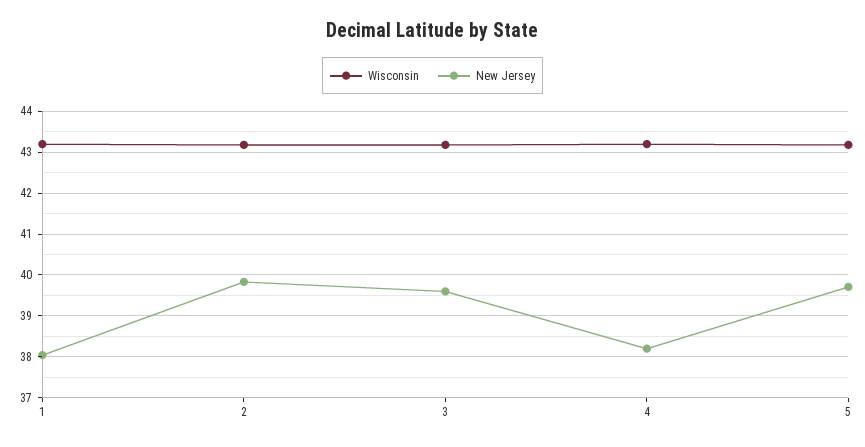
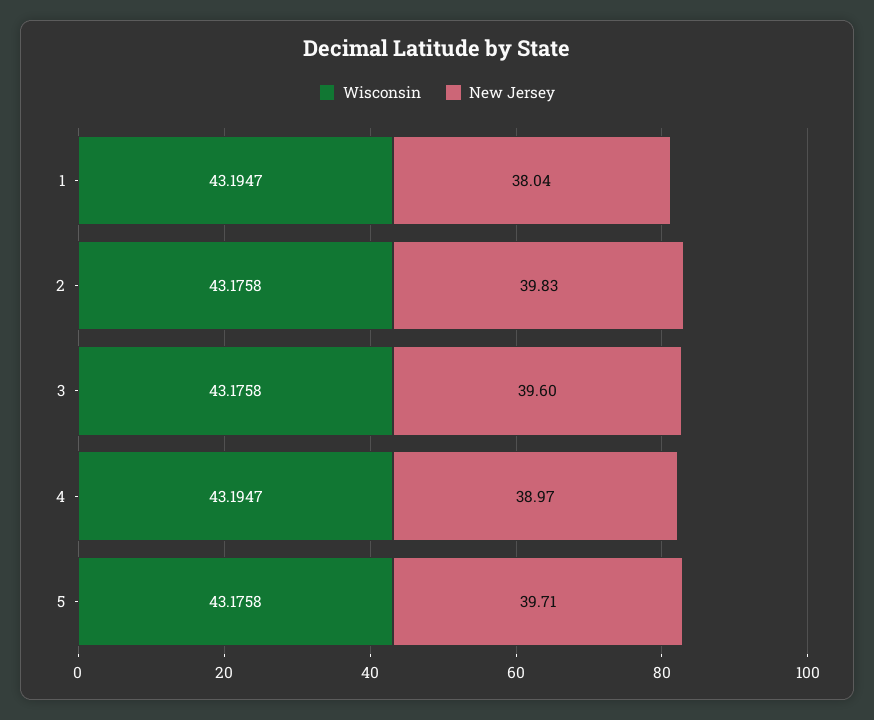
  {
    "Wisconsin": {
      "1": 43.1947,
      "2": 43.1758,
      "3": 43.1758,
      "4": 43.1947,
      "5": 43.1758
    },
    "New Jersey": {
      "1": 38.04,
      "2": 39.83,
      "3": 39.6,
-     "4": 38.2,
+     "4": 38.97,
      "5": 39.71
    }
  }

